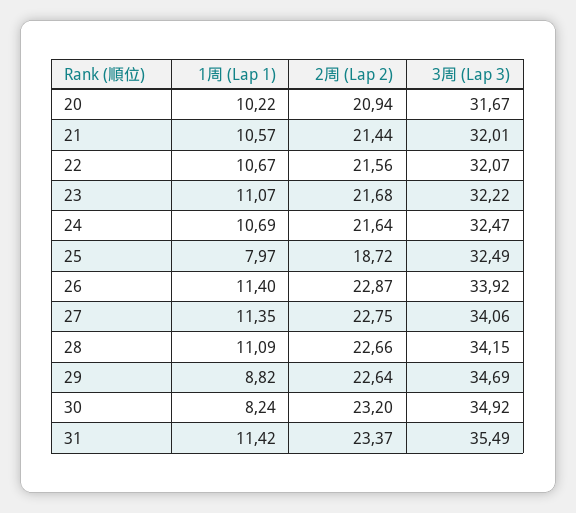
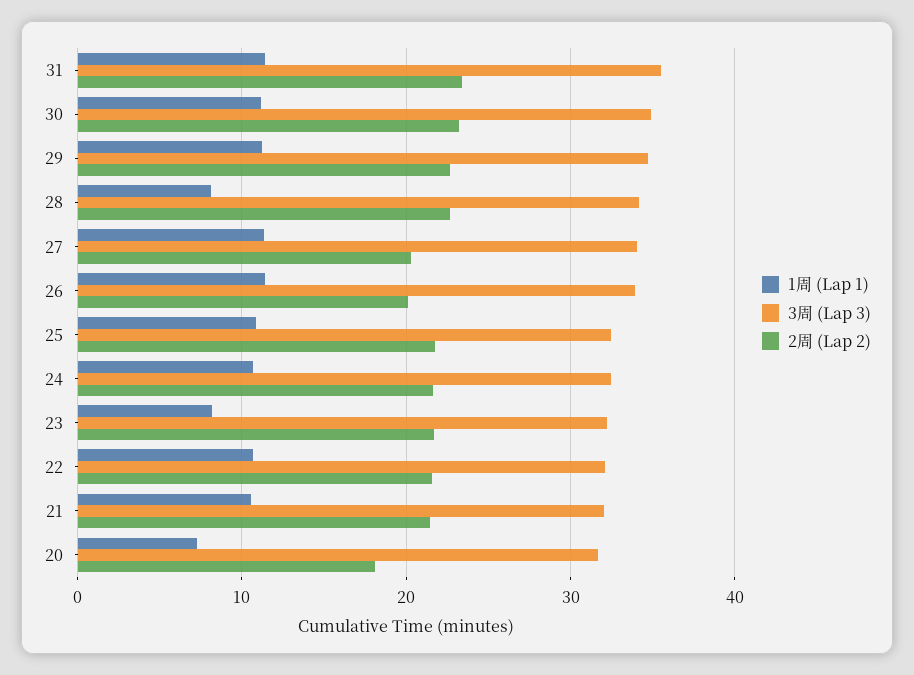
  {
    "1周 (Lap 1)": {
-     "20": 10.22,
+     "20": 7,
      "21": 10.57,
      "22": 10.67,
-     "23": 11.07,
+     "23": 8,
      "24": 10.69,
-     "25": 7.97,
+     "25": 11,
      "26": 11.4,
      "27": 11.35,
-     "28": 11.09,
+     "28": 8,
-     "29": 8.82,
+     "29": 11,
-     "30": 8.24,
+     "30": 11,
      "31": 11.42
    },
    "2周 (Lap 2)": {
-     "20": 20.94,
+     "20": 18,
      "21": 21.44,
      "22": 21.56,
      "23": 21.68,
      "24": 21.64,
-     "25": 18.72,
+     "25": 22,
-     "26": 22.87,
+     "26": 20,
-     "27": 22.75,
+     "27": 20,
      "28": 22.66,
      "29": 22.64,
      "30": 23.2,
      "31": 23.37
    },
    "3周 (Lap 3)": {
      "20": 31.67,
      "21": 32.01,
      "22": 32.07,
      "23": 32.22,
      "24": 32.47,
      "25": 32.49,
      "26": 33.92,
      "27": 34.06,
      "28": 34.15,
      "29": 34.69,
      "30": 34.92,
      "31": 35.49
    }
  }

